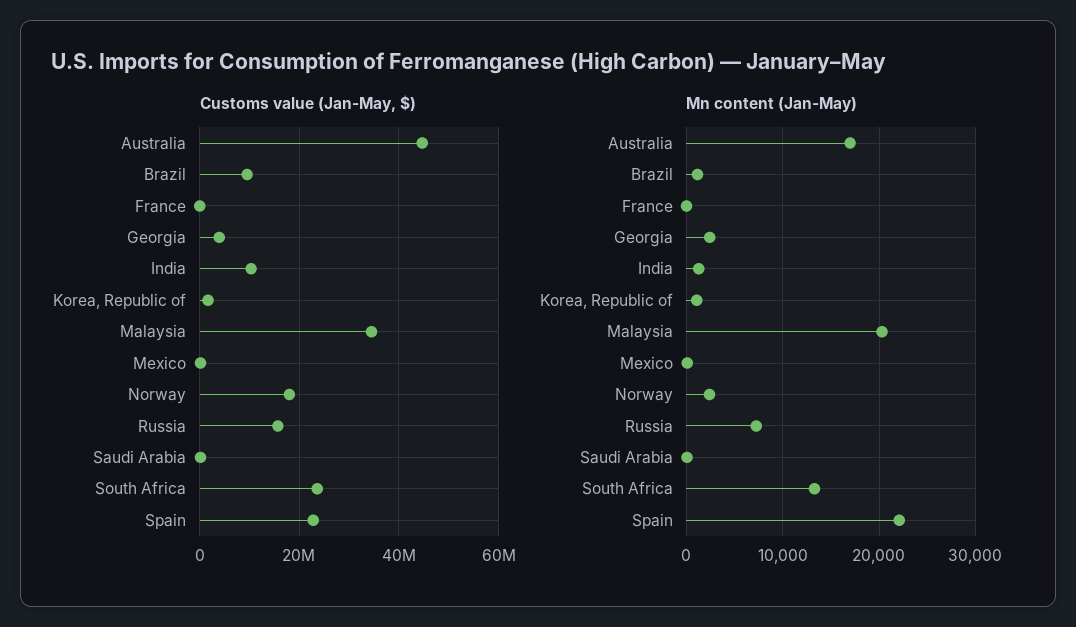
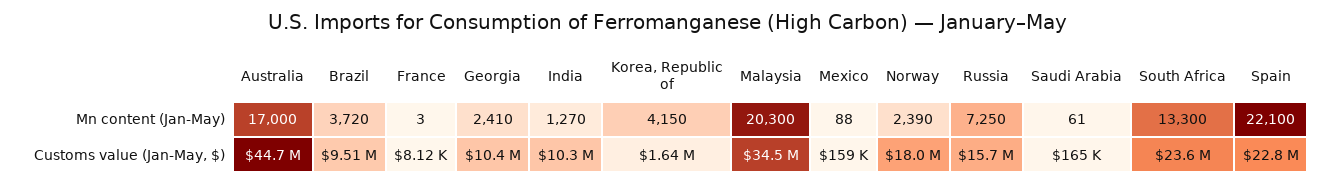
  {
    "Customs value (Jan-May, $)": {
      "Australia": 44700000,
      "Brazil": 9510000,
      "France": 8120,
-     "Georgia": 4000000,
+     "Georgia": 10400000,
      "India": 10300000,
      "Korea, Republic of": 1640000,
      "Malaysia": 34500000,
      "Mexico": 159000,
      "Norway": 18000000,
      "Russia": 15700000,
      "Saudi Arabia": 165000,
      "South Africa": 23600000,
      "Spain": 22800000
    },
    "Mn content (Jan-May)": {
      "Australia": 17000,
-     "Brazil": 1000,
+     "Brazil": 3720,
      "France": 3,
      "Georgia": 2410,
      "India": 1270,
-     "Korea, Republic of": 1000,
+     "Korea, Republic of": 4150,
      "Malaysia": 20300,
      "Mexico": 88,
      "Norway": 2390,
      "Russia": 7250,
      "Saudi Arabia": 61,
      "South Africa": 13300,
      "Spain": 22100
    }
  }

